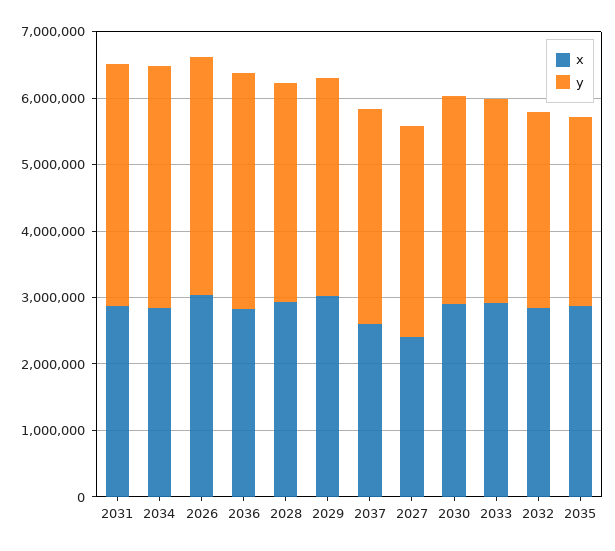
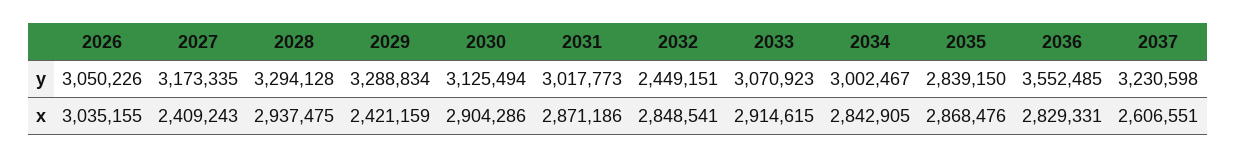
  {
    "x": {
      "2031": 2871186,
      "2034": 2842905,
      "2026": 3035155,
      "2036": 2829331,
      "2028": 2937475,
-     "2029": 3000000,
+     "2029": 2421159,
      "2037": 2606551,
      "2027": 2409243,
      "2030": 2904286,
      "2033": 2914615,
      "2032": 2848541,
      "2035": 2868476
    },
    "y": {
-     "2031": 3600000,
+     "2031": 3017773,
-     "2034": 3600000,
+     "2034": 3002467,
-     "2026": 3600000,
+     "2026": 3050226,
      "2036": 3552485,
      "2028": 3294128,
      "2029": 3288834,
      "2037": 3230598,
      "2027": 3173335,
      "2030": 3125494,
      "2033": 3070923,
-     "2032": 3000000,
+     "2032": 2449151,
      "2035": 2839150
    }
  }

